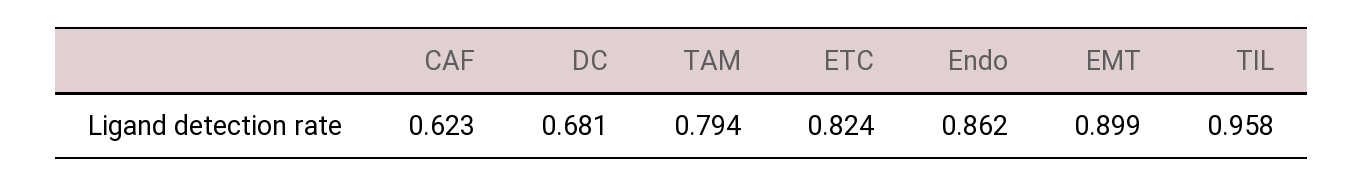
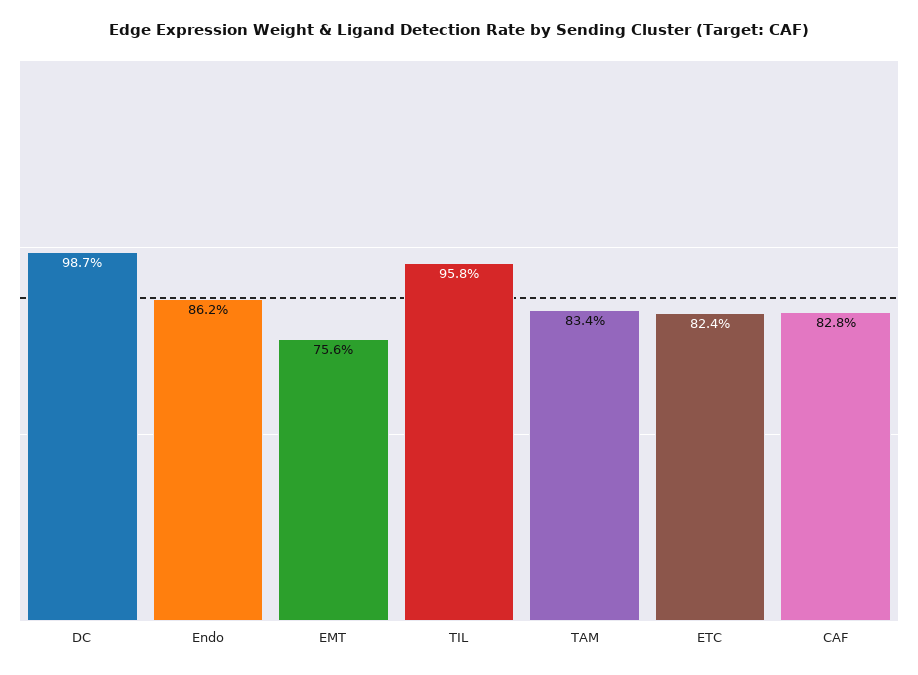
  {
-   "CAF": 0.623,
+   "CAF": 0.828,
-   "DC": 0.681,
+   "DC": 0.987,
-   "TAM": 0.794,
+   "TAM": 0.834,
    "ETC": 0.824,
    "Endo": 0.862,
-   "EMT": 0.899,
+   "EMT": 0.756,
    "TIL": 0.958
  }

